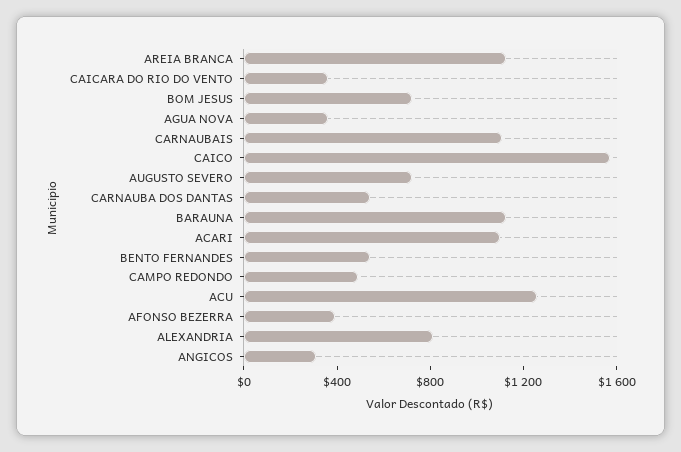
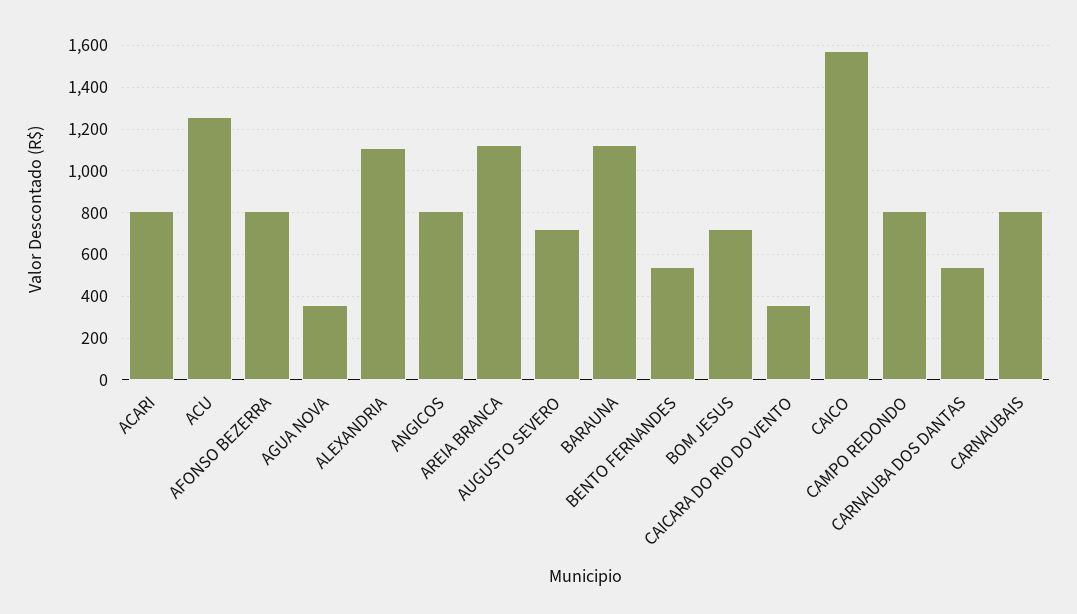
  {
    "AREIA BRANCA": 1150,
    "CAICARA DO RIO DO VENTO": 350,
    "BOM JESUS": 700,
    "AGUA NOVA": 350,
-   "CARNAUBAIS": 1100,
+   "CARNAUBAIS": 800,
    "CAICO": 1550,
    "AUGUSTO SEVERO": 700,
    "CARNAUBA DOS DANTAS": 550,
    "BARAUNA": 1150,
-   "ACARI": 1100,
+   "ACARI": 800,
    "BENTO FERNANDES": 550,
-   "CAMPO REDONDO": 500,
+   "CAMPO REDONDO": 800,
    "ACU": 1250,
-   "AFONSO BEZERRA": 400,
+   "AFONSO BEZERRA": 800,
-   "ALEXANDRIA": 800,
+   "ALEXANDRIA": 1100,
-   "ANGICOS": 300
+   "ANGICOS": 800
  }

